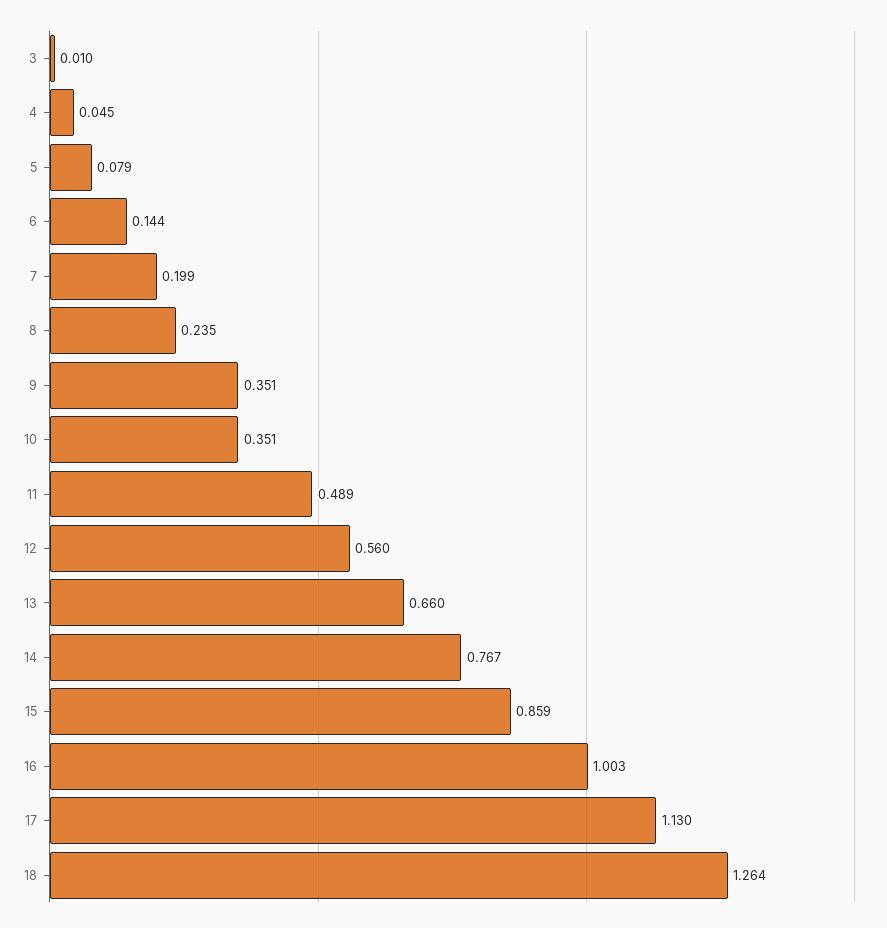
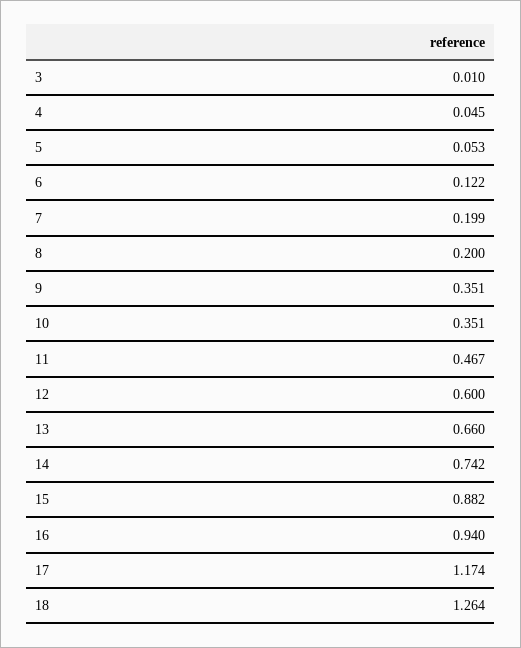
  {
    "3": 0.01,
    "4": 0.045,
-   "5": 0.079,
+   "5": 0.053,
-   "6": 0.144,
+   "6": 0.122,
    "7": 0.199,
-   "8": 0.235,
+   "8": 0.2,
    "9": 0.351,
    "10": 0.351,
-   "11": 0.489,
+   "11": 0.467,
-   "12": 0.56,
+   "12": 0.6,
    "13": 0.66,
-   "14": 0.767,
+   "14": 0.742,
-   "15": 0.859,
+   "15": 0.882,
-   "16": 1.003,
+   "16": 0.94,
-   "17": 1.13,
+   "17": 1.174,
    "18": 1.264
  }

